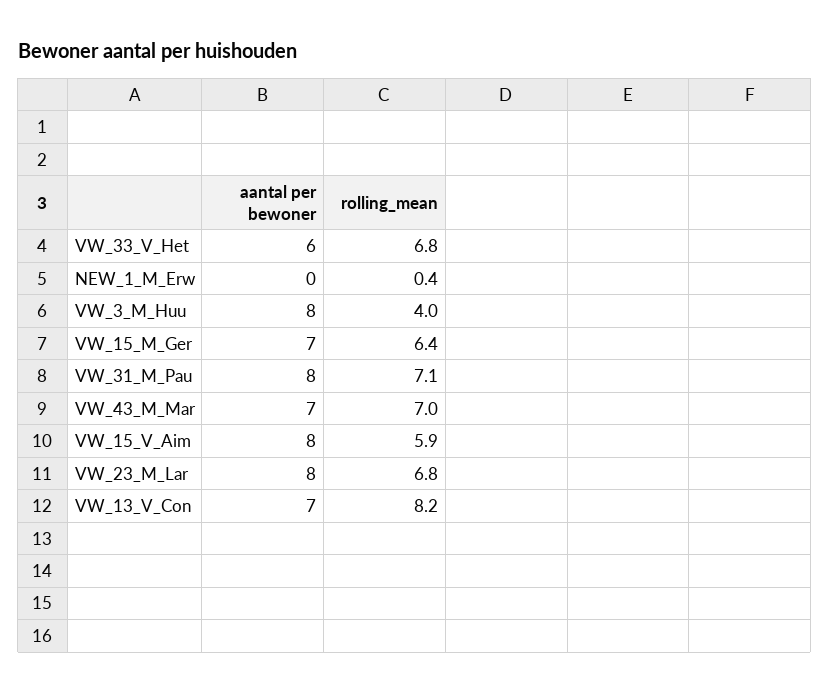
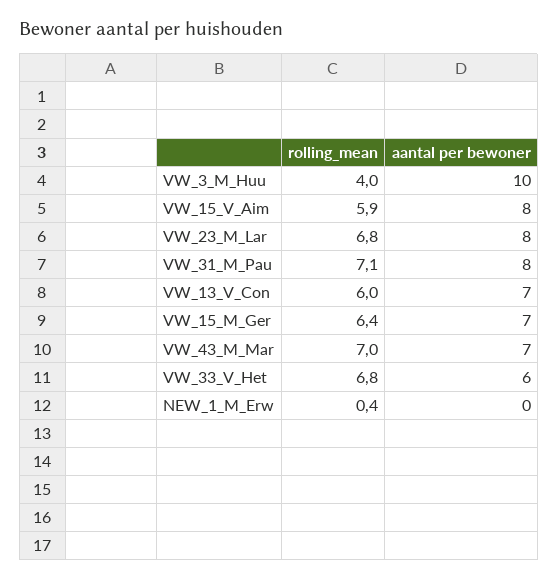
  {
    "aantal per bewoner": {
      "VW_33_V_Het": 6,
      "NEW_1_M_Erw": 0,
-     "VW_3_M_Huu": 8,
+     "VW_3_M_Huu": 10,
      "VW_15_M_Ger": 7,
      "VW_31_M_Pau": 8,
      "VW_43_M_Mar": 7,
      "VW_15_V_Aim": 8,
      "VW_23_M_Lar": 8,
      "VW_13_V_Con": 7
    },
    "rolling_mean": {
      "VW_33_V_Het": 6.8,
      "NEW_1_M_Erw": 0.4,
      "VW_3_M_Huu": 4,
      "VW_15_M_Ger": 6.4,
      "VW_31_M_Pau": 7.1,
      "VW_43_M_Mar": 7,
      "VW_15_V_Aim": 5.9,
      "VW_23_M_Lar": 6.8,
-     "VW_13_V_Con": 8.2
+     "VW_13_V_Con": 6
    }
  }

